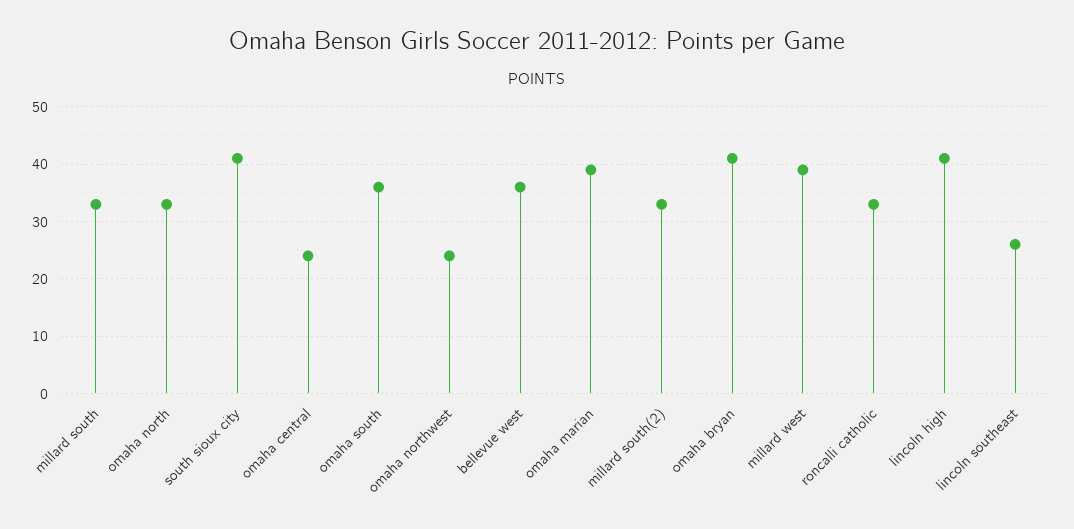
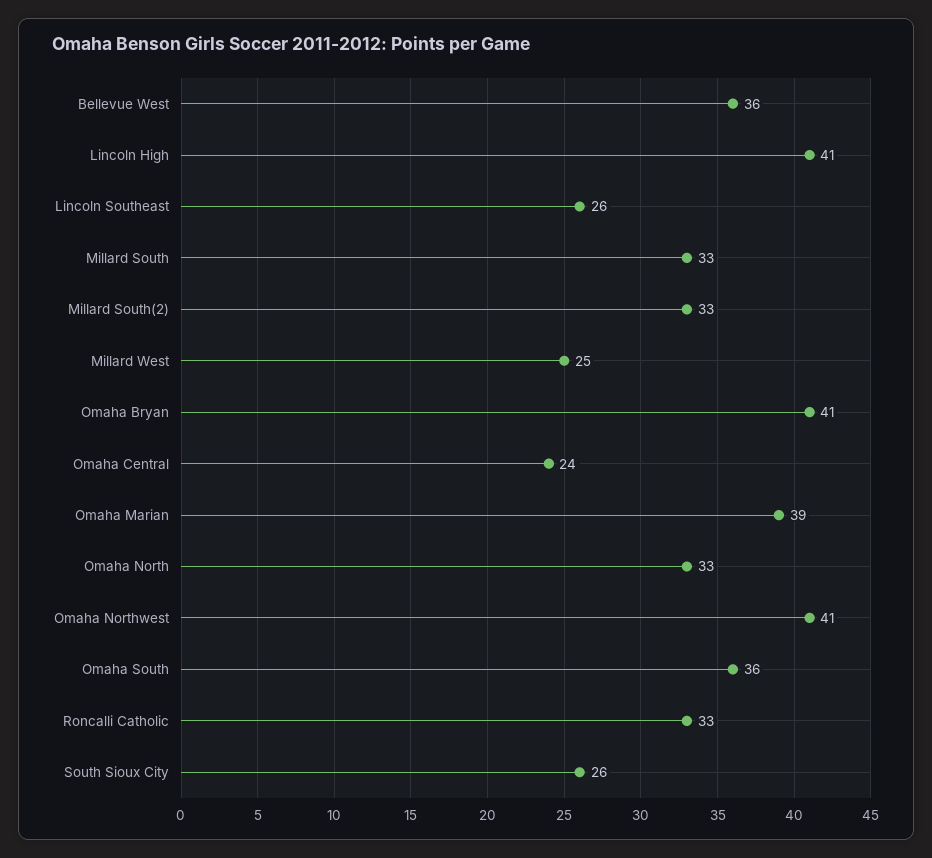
  {
    "millard south": 33,
    "omaha north": 33,
-   "south sioux city": 40,
+   "south sioux city": 26,
    "omaha central": 24,
    "omaha south": 36,
-   "omaha northwest": 25,
+   "omaha northwest": 41,
    "bellevue west": 36,
    "omaha marian": 39,
    "millard south(2)": 33,
    "omaha bryan": 41,
-   "millard west": 40,
+   "millard west": 25,
    "roncalli catholic": 33,
    "lincoln high": 41,
    "lincoln southeast": 26
  }

